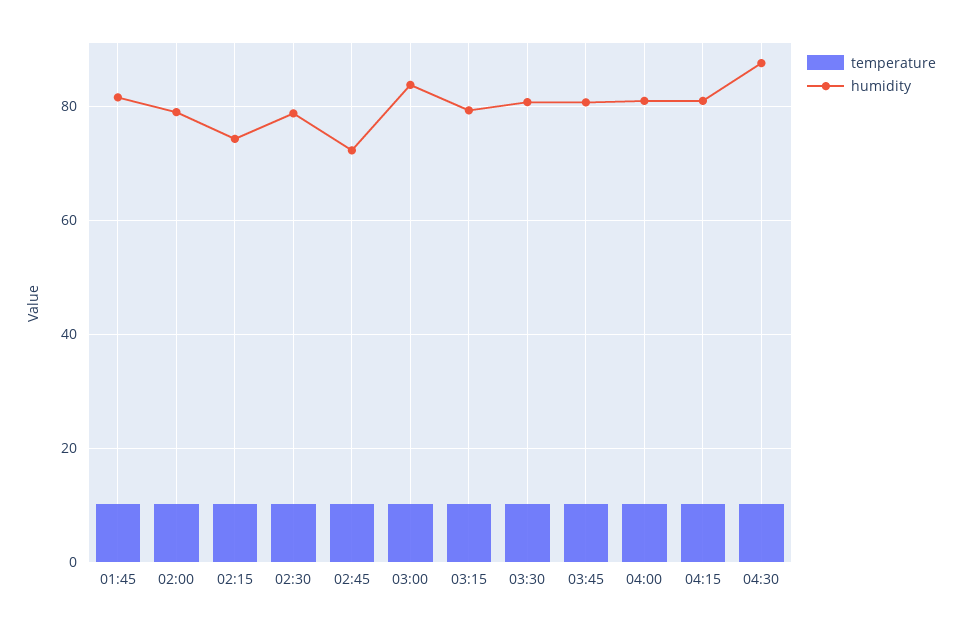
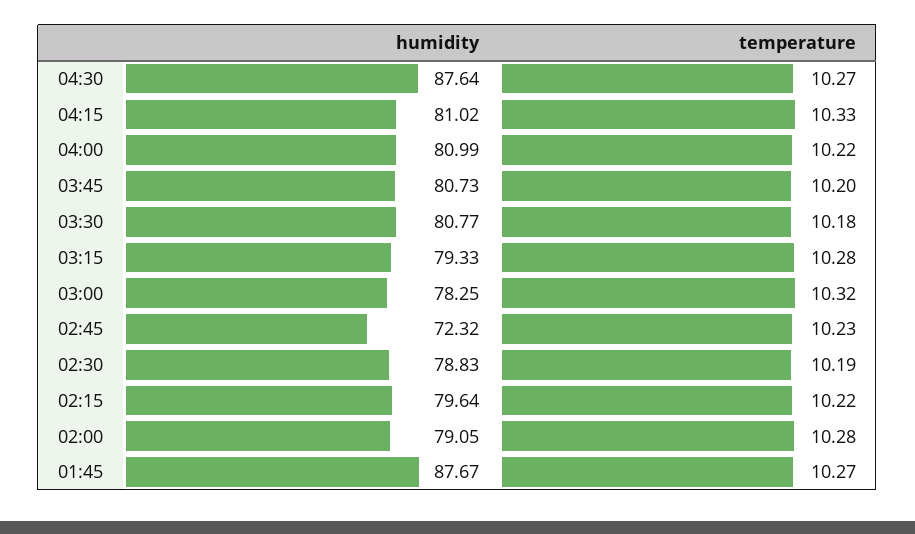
  {
    "temperature": {
      "01:45": 10.27,
      "02:00": 10.28,
      "02:15": 10.22,
      "02:30": 10.19,
      "02:45": 10.23,
      "03:00": 10.32,
      "03:15": 10.28,
      "03:30": 10.18,
      "03:45": 10.2,
      "04:00": 10.22,
      "04:15": 10.33,
      "04:30": 10.27
    },
    "humidity": {
-     "01:45": 82,
+     "01:45": 87.67,
      "02:00": 79.05,
-     "02:15": 74,
+     "02:15": 79.64,
      "02:30": 78.83,
      "02:45": 72.32,
-     "03:00": 84,
+     "03:00": 78.25,
      "03:15": 79.33,
      "03:30": 80.77,
      "03:45": 80.73,
      "04:00": 80.99,
      "04:15": 81.02,
      "04:30": 87.64
    }
  }

